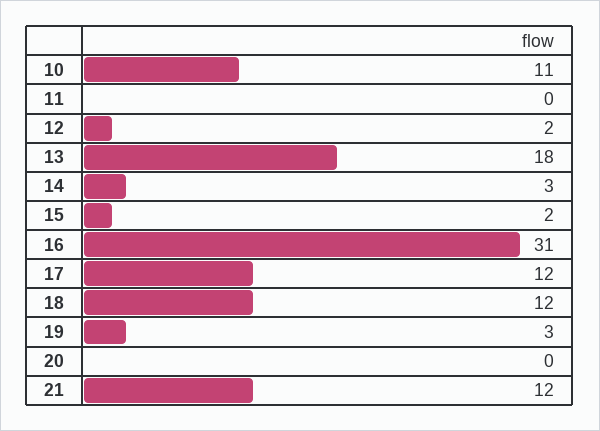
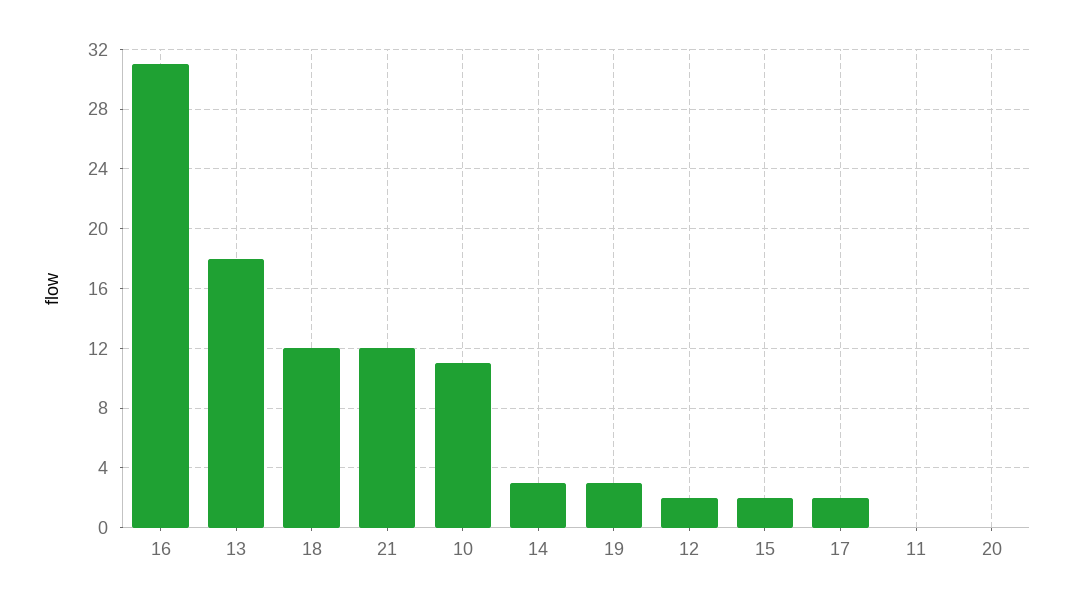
  {
    "10": 11,
    "11": 0,
    "12": 2,
    "13": 18,
    "14": 3,
    "15": 2,
    "16": 31,
-   "17": 12,
+   "17": 2,
    "18": 12,
    "19": 3,
    "20": 0,
    "21": 12
  }

